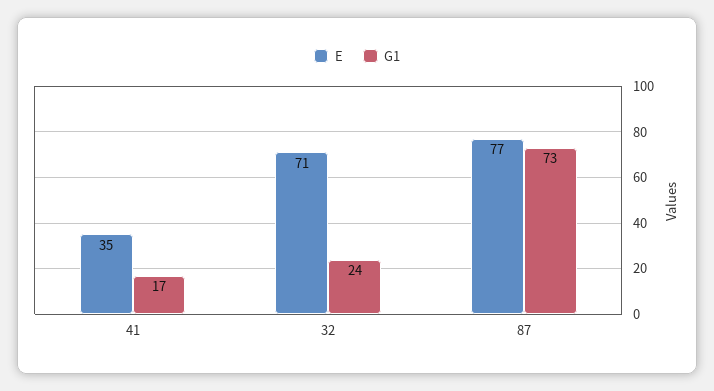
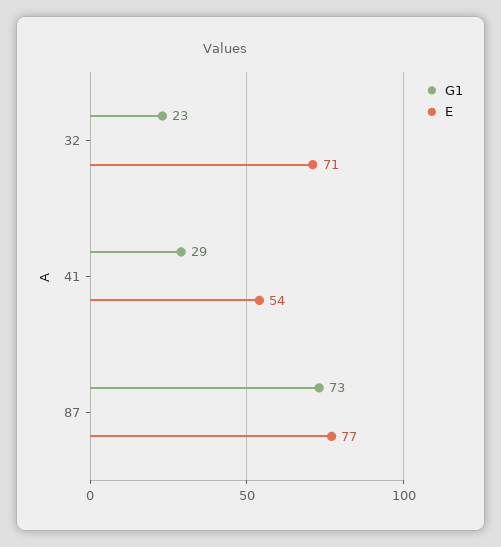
  {
    "E": {
-     "41": 35,
+     "41": 54,
      "32": 71,
      "87": 77
    },
    "G1": {
-     "41": 17,
+     "41": 29,
-     "32": 24,
+     "32": 23,
      "87": 73
    }
  }

